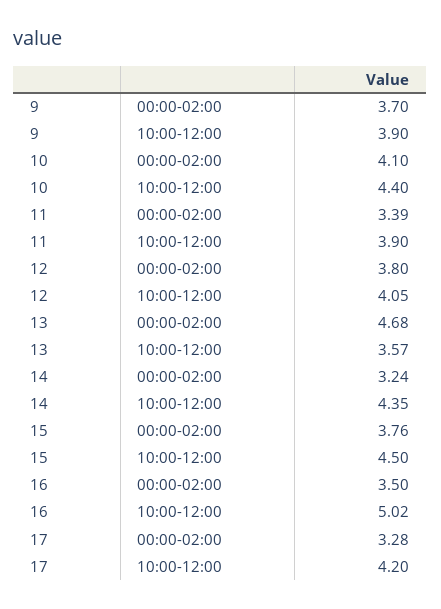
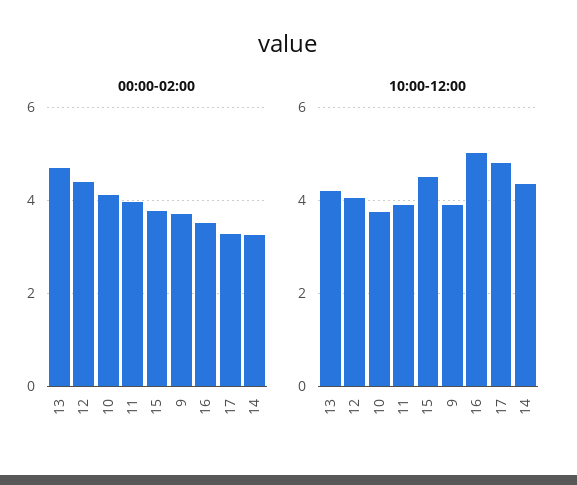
  {
    "00:00-02:00": {
      "9": 3.7,
      "10": 4.1,
-     "11": 3.39,
+     "11": 4,
-     "12": 3.8,
+     "12": 4.4,
      "13": 4.68,
      "14": 3.24,
      "15": 3.76,
      "16": 3.5,
      "17": 3.28
    },
    "10:00-12:00": {
      "9": 3.9,
-     "10": 4.4,
+     "10": 3.8,
      "11": 3.9,
      "12": 4.05,
-     "13": 3.57,
+     "13": 4.2,
      "14": 4.35,
      "15": 4.5,
      "16": 5.02,
-     "17": 4.2
+     "17": 4.8
    }
  }

